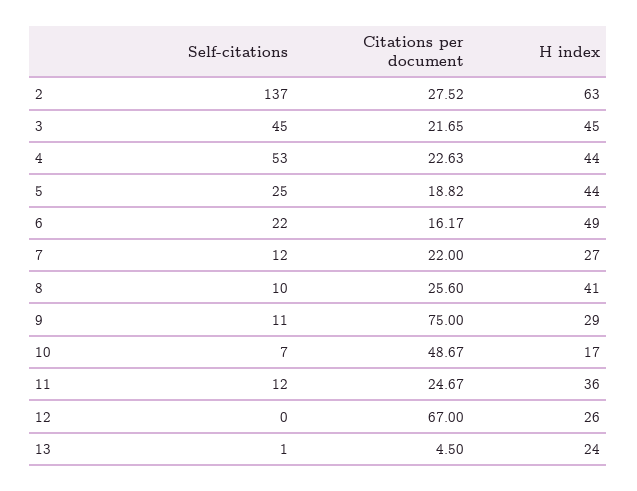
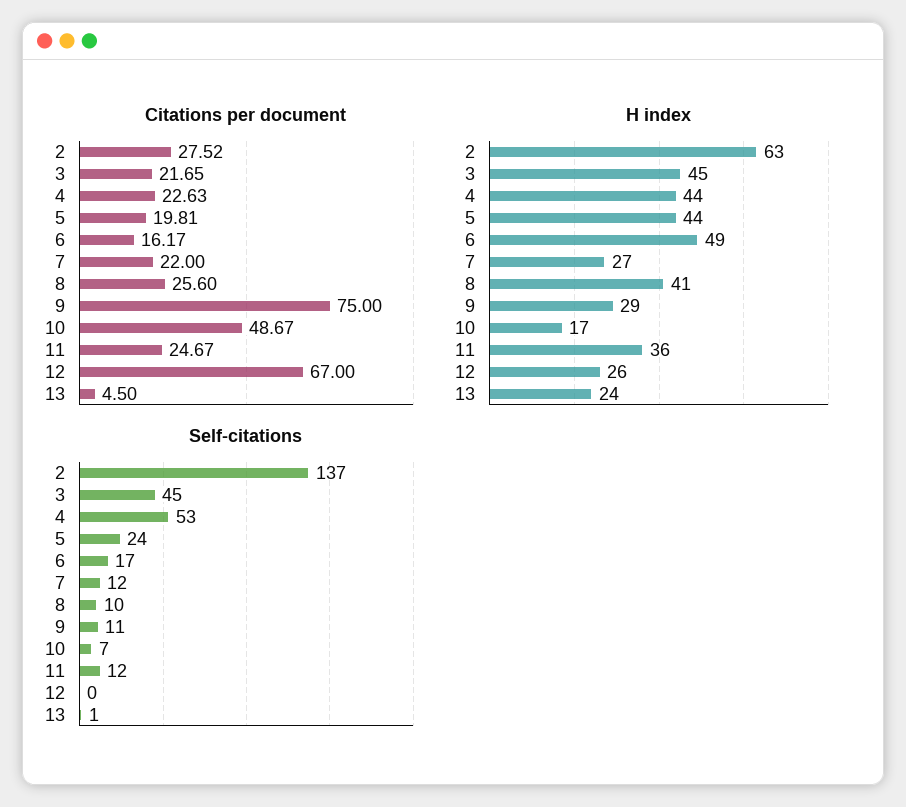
  {
    "Self-citations": {
      "2": 137,
      "3": 45,
      "4": 53,
-     "5": 25,
+     "5": 24,
-     "6": 22,
+     "6": 17,
      "7": 12,
      "8": 10,
      "9": 11,
      "10": 7,
      "11": 12,
      "12": 0,
      "13": 1
    },
    "Citations per document": {
      "2": 27.52,
      "3": 21.65,
      "4": 22.63,
-     "5": 18.82,
+     "5": 19.81,
      "6": 16.17,
      "7": 22,
      "8": 25.6,
      "9": 75,
      "10": 48.67,
      "11": 24.67,
      "12": 67,
      "13": 4.5
    },
    "H index": {
      "2": 63,
      "3": 45,
      "4": 44,
      "5": 44,
      "6": 49,
      "7": 27,
      "8": 41,
      "9": 29,
      "10": 17,
      "11": 36,
      "12": 26,
      "13": 24
    }
  }

